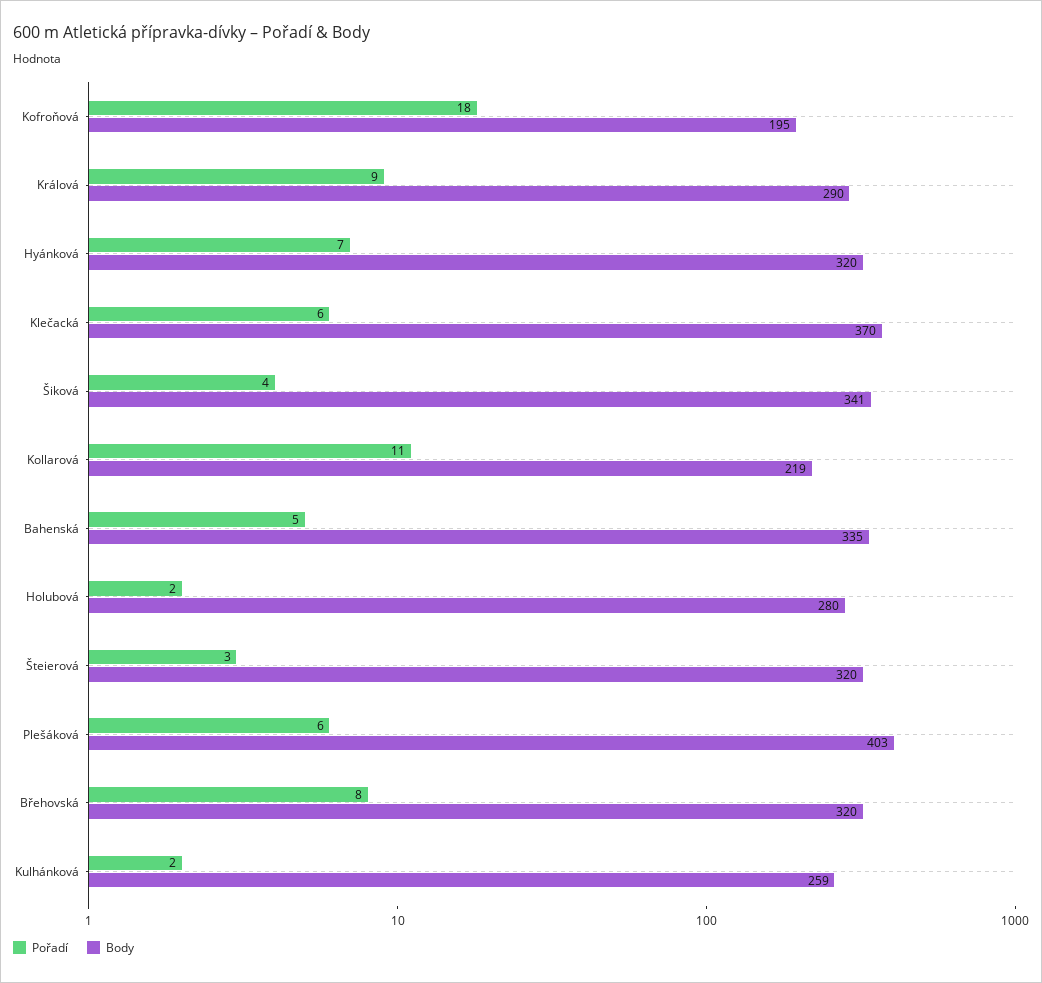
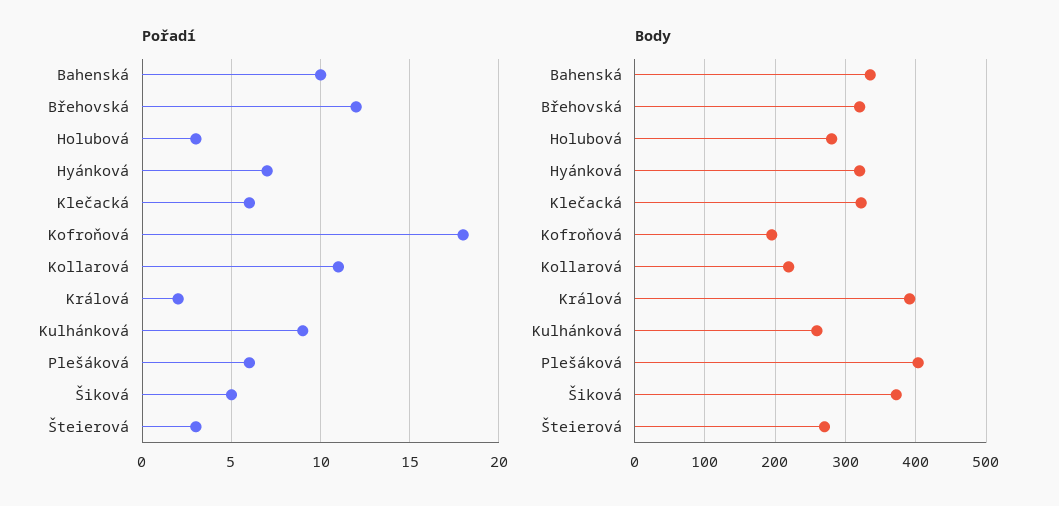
  {
    "Pořadí": {
      "Kofroňová": 18,
-     "Králová": 9,
+     "Králová": 2,
      "Hyánková": 7,
      "Klečacká": 6,
-     "Šiková": 4,
+     "Šiková": 5,
      "Kollarová": 11,
-     "Bahenská": 5,
+     "Bahenská": 10,
-     "Holubová": 2,
+     "Holubová": 3,
      "Šteierová": 3,
      "Plešáková": 6,
-     "Břehovská": 8,
+     "Břehovská": 12,
-     "Kulhánková": 2
+     "Kulhánková": 9
    },
    "Body": {
      "Kofroňová": 195,
-     "Králová": 290,
+     "Králová": 390,
      "Hyánková": 320,
-     "Klečacká": 370,
+     "Klečacká": 320,
-     "Šiková": 341,
+     "Šiková": 370,
      "Kollarová": 219,
      "Bahenská": 335,
      "Holubová": 280,
-     "Šteierová": 320,
+     "Šteierová": 270,
      "Plešáková": 403,
      "Břehovská": 320,
      "Kulhánková": 259
    }
  }

